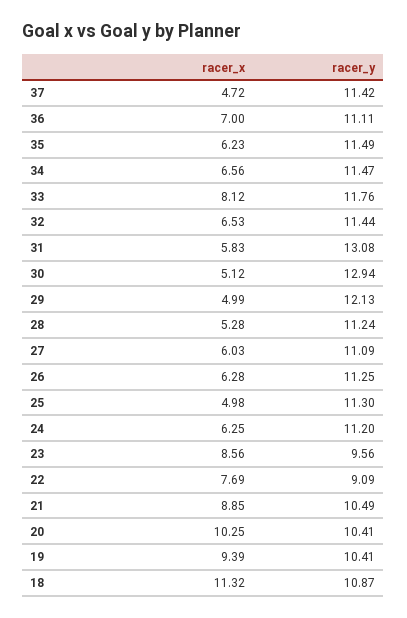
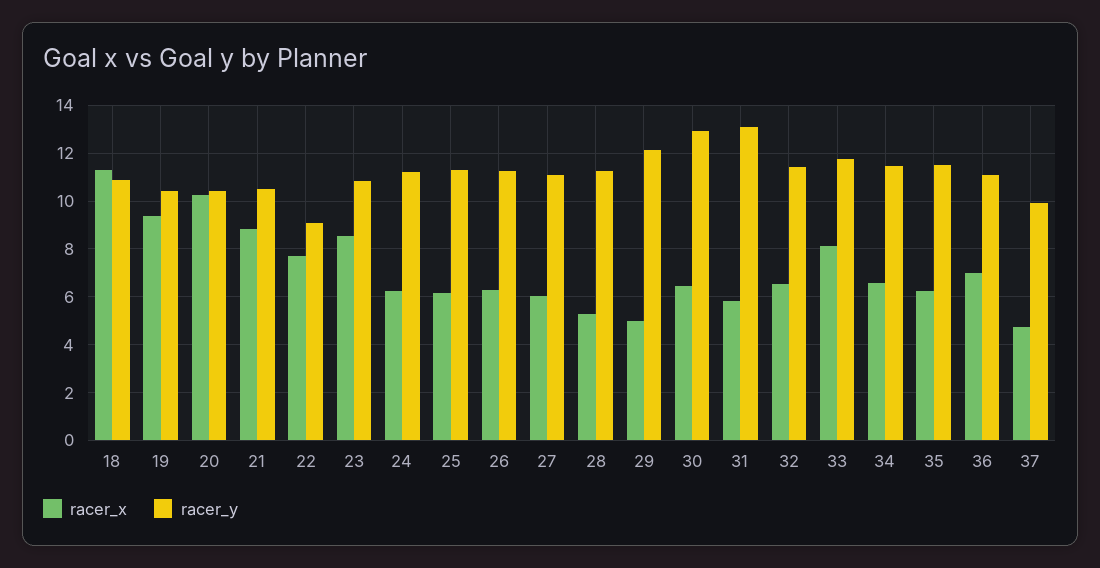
  {
    "racer_x": {
      "37": 4.72,
      "36": 7,
      "35": 6.23,
      "34": 6.56,
      "33": 8.12,
      "32": 6.53,
      "31": 5.83,
-     "30": 5.12,
+     "30": 6.5,
      "29": 4.99,
      "28": 5.28,
      "27": 6.03,
      "26": 6.28,
-     "25": 4.98,
+     "25": 6,
      "24": 6.25,
      "23": 8.56,
      "22": 7.69,
      "21": 8.85,
      "20": 10.25,
      "19": 9.39,
      "18": 11.32
    },
    "racer_y": {
-     "37": 11.42,
+     "37": 10,
      "36": 11.11,
      "35": 11.49,
      "34": 11.47,
      "33": 11.76,
      "32": 11.44,
      "31": 13.08,
      "30": 12.94,
      "29": 12.13,
      "28": 11.24,
      "27": 11.09,
      "26": 11.25,
      "25": 11.3,
      "24": 11.2,
-     "23": 9.56,
+     "23": 11,
      "22": 9.09,
      "21": 10.49,
      "20": 10.41,
      "19": 10.41,
      "18": 10.87
    }
  }

